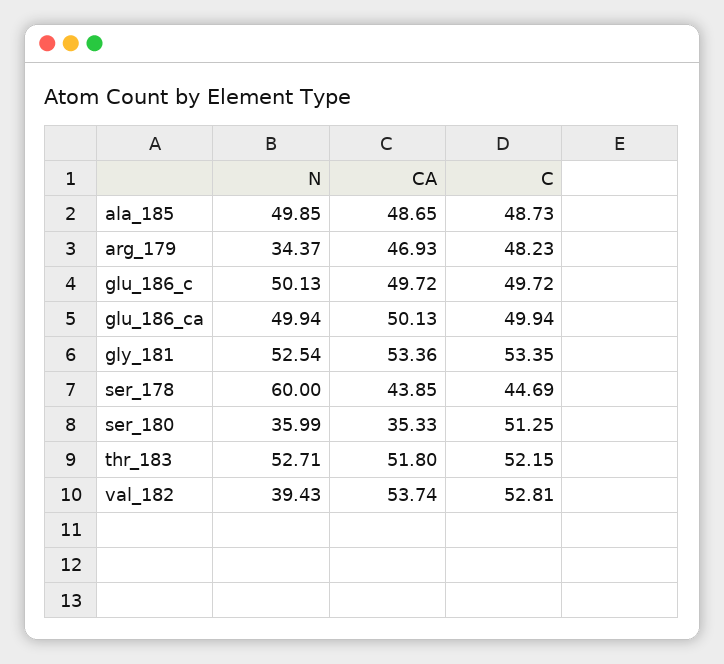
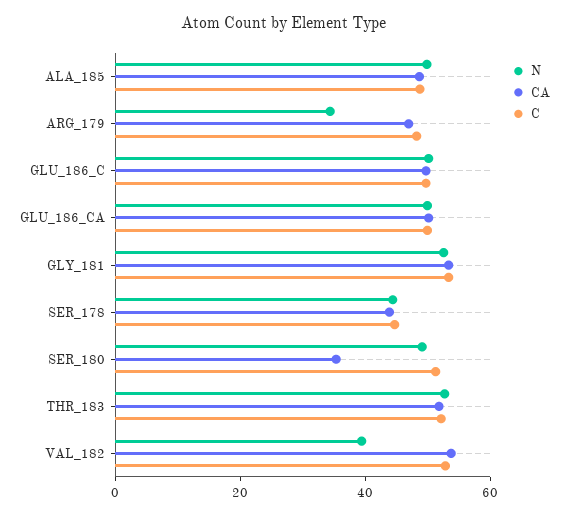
  {
    "N": {
      "ala_185": 49.85,
      "arg_179": 34.37,
      "glu_186_c": 50.13,
      "glu_186_ca": 49.94,
      "gly_181": 52.54,
-     "ser_178": 60,
+     "ser_178": 45,
-     "ser_180": 35.99,
+     "ser_180": 50,
      "thr_183": 52.71,
      "val_182": 39.43
    },
    "CA": {
      "ala_185": 48.65,
      "arg_179": 46.93,
      "glu_186_c": 49.72,
      "glu_186_ca": 50.13,
      "gly_181": 53.36,
      "ser_178": 43.85,
      "ser_180": 35.33,
      "thr_183": 51.8,
      "val_182": 53.74
    },
    "C": {
      "ala_185": 48.73,
      "arg_179": 48.23,
      "glu_186_c": 49.72,
      "glu_186_ca": 49.94,
      "gly_181": 53.35,
      "ser_178": 44.69,
      "ser_180": 51.25,
      "thr_183": 52.15,
      "val_182": 52.81
    }
  }

